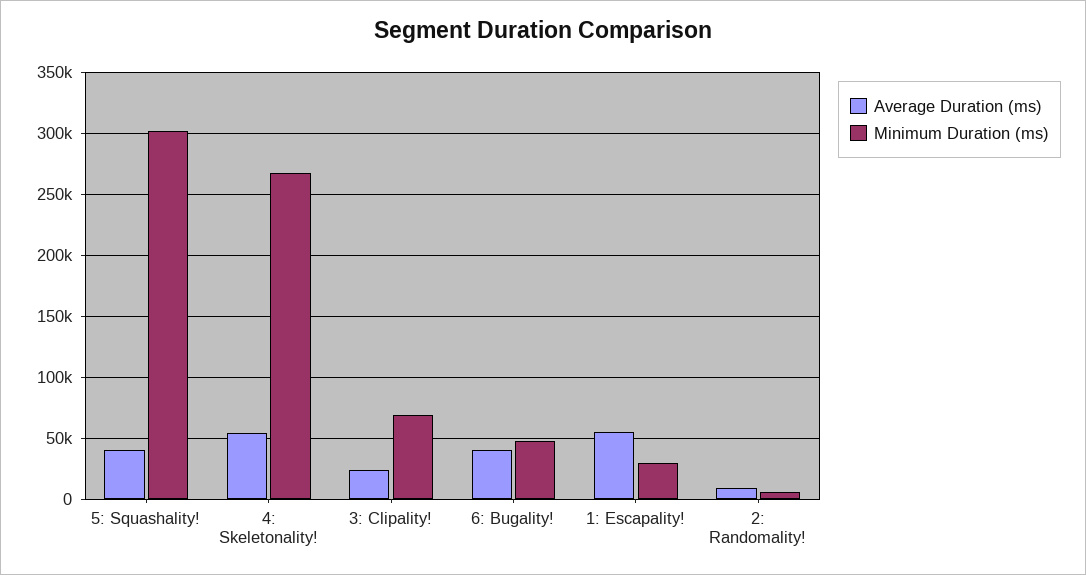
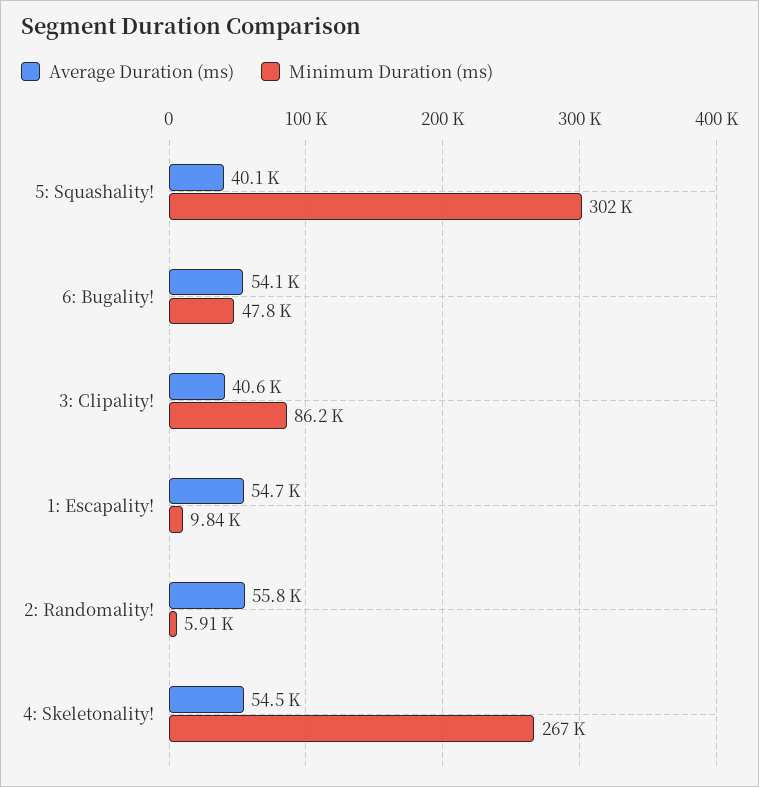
  {
    "Average Duration (ms)": {
      "5: Squashality!": 40100,
      "4: Skeletonality!": 54500,
-     "3: Clipality!": 25000,
+     "3: Clipality!": 40600,
-     "6: Bugality!": 40000,
+     "6: Bugality!": 54100,
      "1: Escapality!": 54700,
-     "2: Randomality!": 10000
+     "2: Randomality!": 55800
    },
    "Minimum Duration (ms)": {
      "5: Squashality!": 302000,
      "4: Skeletonality!": 267000,
-     "3: Clipality!": 70000,
+     "3: Clipality!": 86200,
      "6: Bugality!": 47800,
-     "1: Escapality!": 30000,
+     "1: Escapality!": 9840,
      "2: Randomality!": 5910
    }
  }

